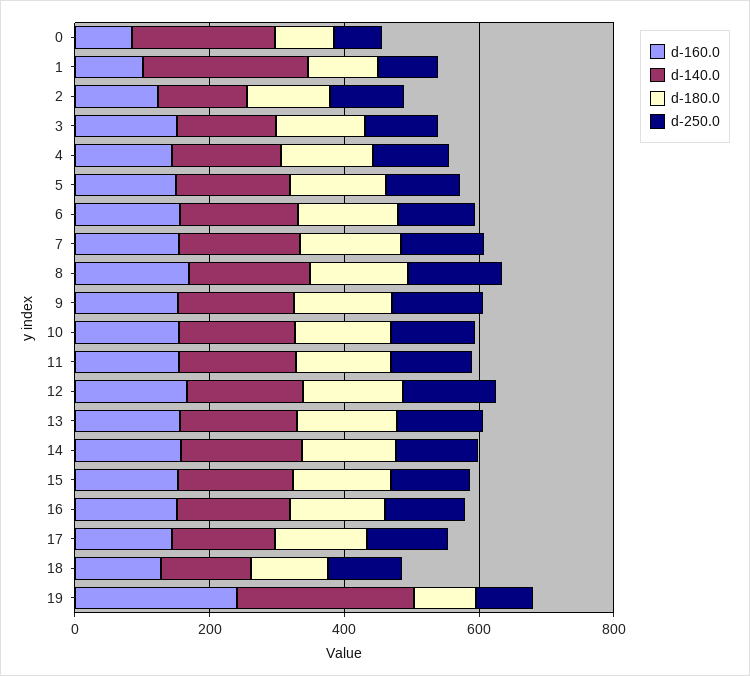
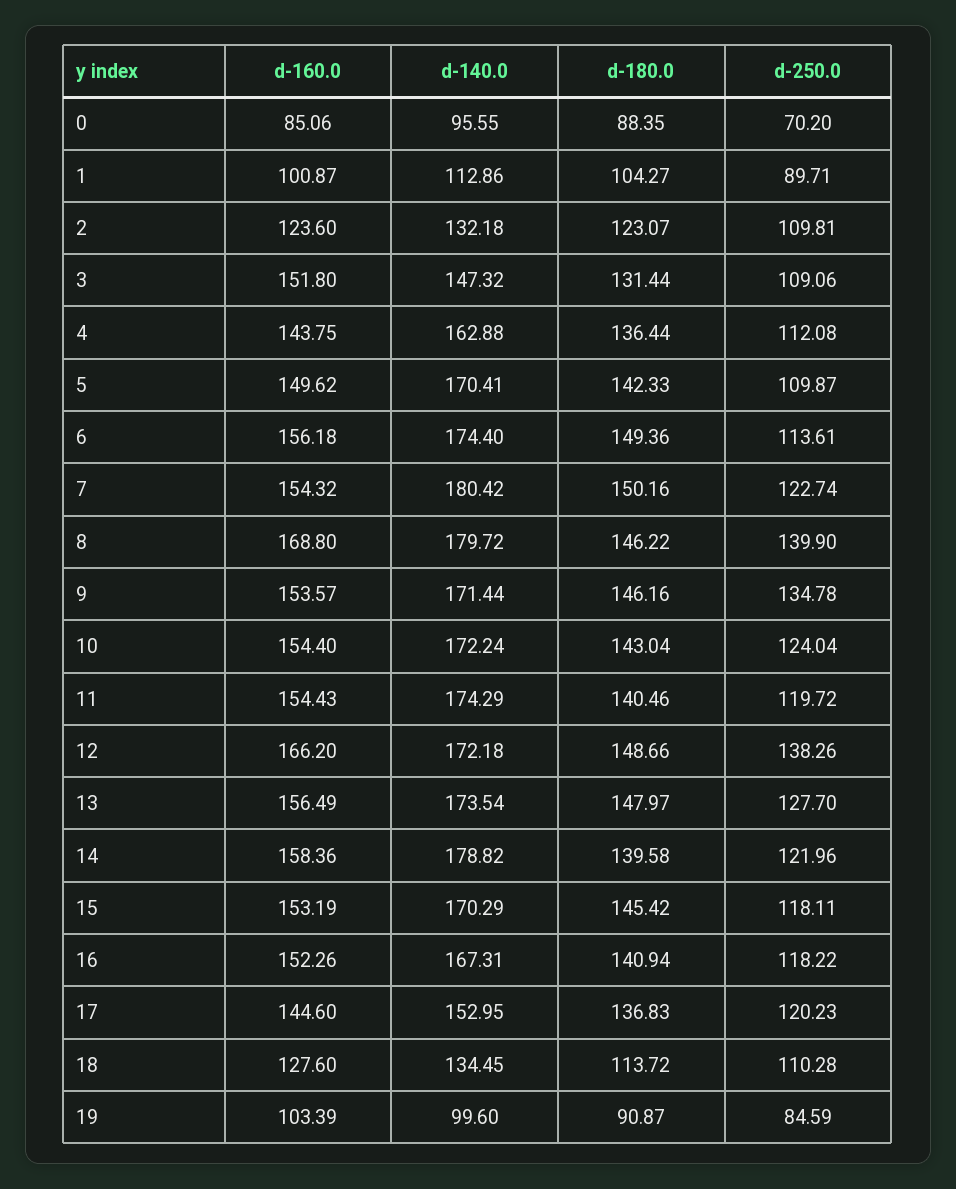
  {
    "d-160.0": {
      "0": 85.06,
      "1": 100.87,
      "2": 123.6,
      "3": 151.8,
      "4": 143.75,
      "5": 149.62,
      "6": 156.18,
      "7": 154.32,
      "8": 168.8,
      "9": 153.57,
      "10": 154.4,
      "11": 154.43,
      "12": 166.2,
      "13": 156.49,
      "14": 158.36,
      "15": 153.19,
      "16": 152.26,
      "17": 144.6,
      "18": 127.6,
-     "19": 250
+     "19": 103.39
    },
    "d-140.0": {
-     "0": 200,
+     "0": 95.55,
-     "1": 250,
+     "1": 112.86,
      "2": 132.18,
      "3": 147.32,
      "4": 162.88,
      "5": 170.41,
      "6": 174.4,
      "7": 180.42,
      "8": 179.72,
      "9": 171.44,
      "10": 172.24,
      "11": 174.29,
      "12": 172.18,
      "13": 173.54,
      "14": 178.82,
      "15": 170.29,
      "16": 167.31,
      "17": 152.95,
      "18": 134.45,
-     "19": 250
+     "19": 99.6
    },
    "d-180.0": {
      "0": 88.35,
      "1": 104.27,
      "2": 123.07,
      "3": 131.44,
      "4": 136.44,
      "5": 142.33,
      "6": 149.36,
      "7": 150.16,
      "8": 146.22,
      "9": 146.16,
      "10": 143.04,
      "11": 140.46,
      "12": 148.66,
      "13": 147.97,
      "14": 139.58,
      "15": 145.42,
      "16": 140.94,
      "17": 136.83,
      "18": 113.72,
      "19": 90.87
    },
    "d-250.0": {
      "0": 70.2,
      "1": 89.71,
      "2": 109.81,
      "3": 109.06,
      "4": 112.08,
      "5": 109.87,
      "6": 113.61,
      "7": 122.74,
      "8": 139.9,
      "9": 134.78,
      "10": 124.04,
      "11": 119.72,
      "12": 138.26,
      "13": 127.7,
      "14": 121.96,
      "15": 118.11,
      "16": 118.22,
      "17": 120.23,
      "18": 110.28,
      "19": 84.59
    }
  }

